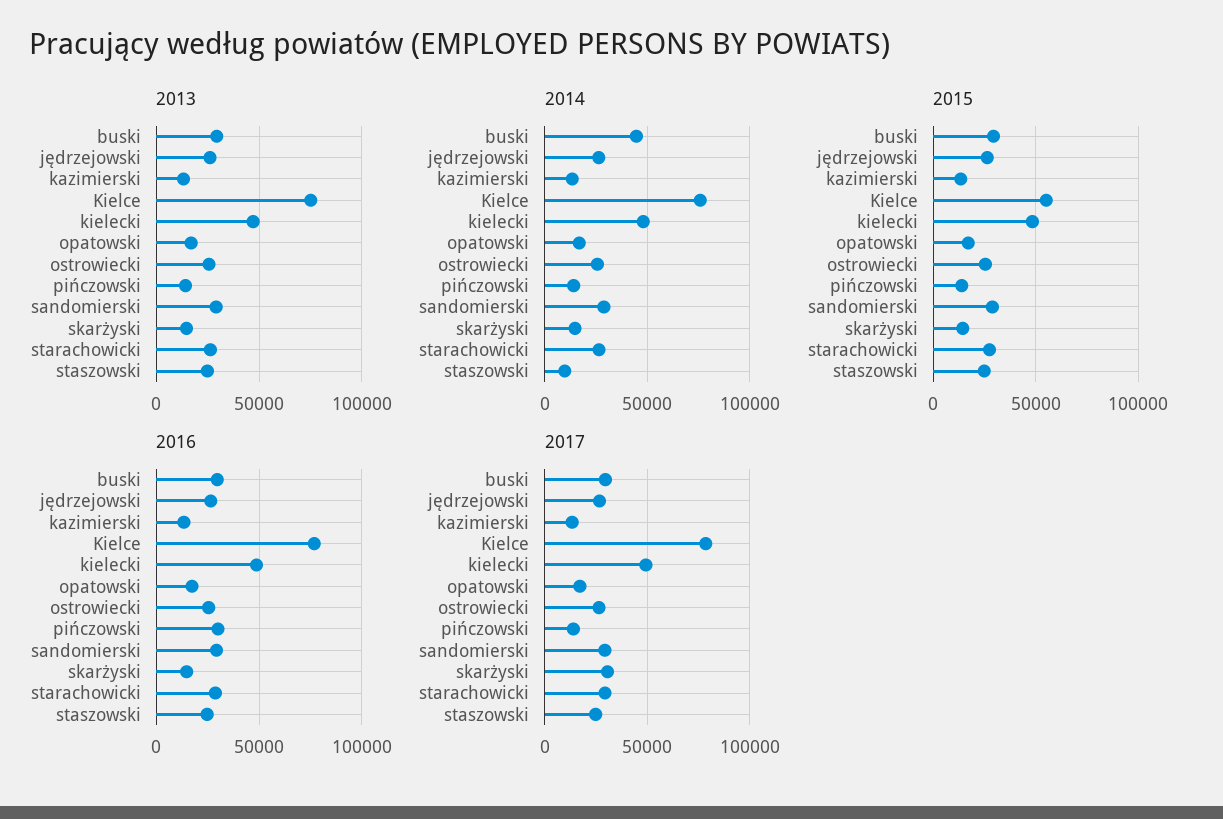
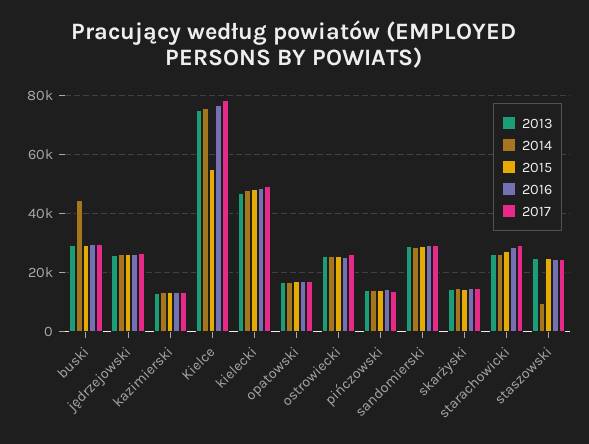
  {
    "2013": {
      "buski": 30000,
      "jędrzejowski": 25000,
      "kazimierski": 12500,
      "Kielce": 75000,
      "kielecki": 47500,
      "opatowski": 17500,
      "ostrowiecki": 25000,
      "pińczowski": 15000,
      "sandomierski": 30000,
      "skarżyski": 15000,
      "starachowicki": 27500,
      "staszowski": 25000
    },
    "2014": {
      "buski": 45000,
      "jędrzejowski": 27500,
      "kazimierski": 12500,
      "Kielce": 75000,
      "kielecki": 47500,
      "opatowski": 17500,
      "ostrowiecki": 25000,
      "pińczowski": 15000,
      "sandomierski": 30000,
      "skarżyski": 15000,
      "starachowicki": 27500,
      "staszowski": 10000
    },
    "2015": {
      "buski": 30000,
      "jędrzejowski": 27500,
      "kazimierski": 12500,
      "Kielce": 55000,
      "kielecki": 47500,
      "opatowski": 17500,
      "ostrowiecki": 25000,
      "pińczowski": 15000,
      "sandomierski": 30000,
      "skarżyski": 15000,
      "starachowicki": 27500,
      "staszowski": 25000
    },
    "2016": {
      "buski": 30000,
      "jędrzejowski": 27500,
      "kazimierski": 12500,
      "Kielce": 77500,
      "kielecki": 47500,
      "opatowski": 17500,
      "ostrowiecki": 25000,
-     "pińczowski": 30000,
+     "pińczowski": 15000,
      "sandomierski": 30000,
      "skarżyski": 15000,
      "starachowicki": 27500,
      "staszowski": 25000
    },
    "2017": {
      "buski": 30000,
      "jędrzejowski": 27500,
      "kazimierski": 12500,
      "Kielce": 77500,
      "kielecki": 50000,
      "opatowski": 17500,
      "ostrowiecki": 27500,
      "pińczowski": 15000,
      "sandomierski": 30000,
-     "skarżyski": 30000,
+     "skarżyski": 15000,
      "starachowicki": 30000,
      "staszowski": 25000
    }
  }

